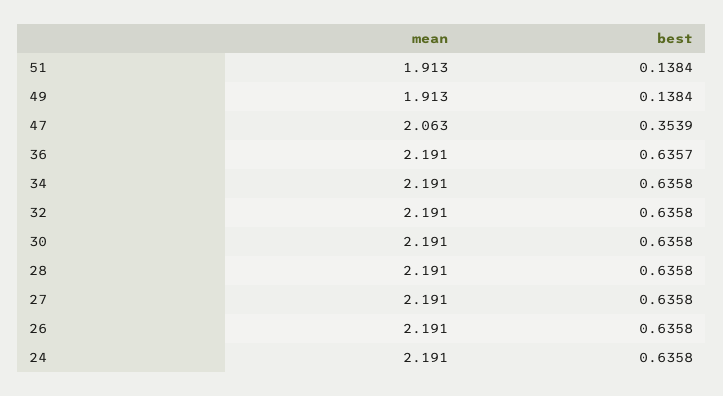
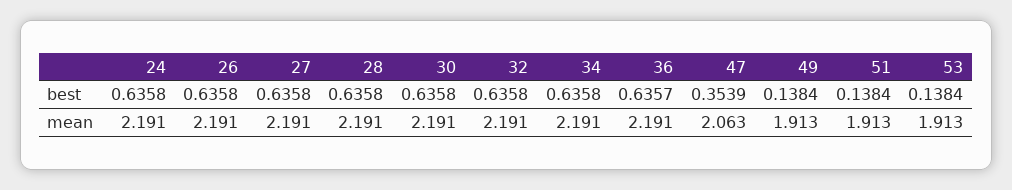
  {
    "mean": {
      "51": 1.913,
      "49": 1.913,
      "47": 2.063,
      "36": 2.191,
      "34": 2.191,
      "32": 2.191,
      "30": 2.191,
      "28": 2.191,
      "27": 2.191,
      "26": 2.191,
-     "24": 2.191
+     "24": 2.191,
+     "53": 1.913
    },
    "best": {
      "51": 0.1384,
      "49": 0.1384,
      "47": 0.3539,
      "36": 0.6357,
      "34": 0.6358,
      "32": 0.6358,
      "30": 0.6358,
      "28": 0.6358,
      "27": 0.6358,
      "26": 0.6358,
-     "24": 0.6358
+     "24": 0.6358,
+     "53": 0.1384
    }
  }

